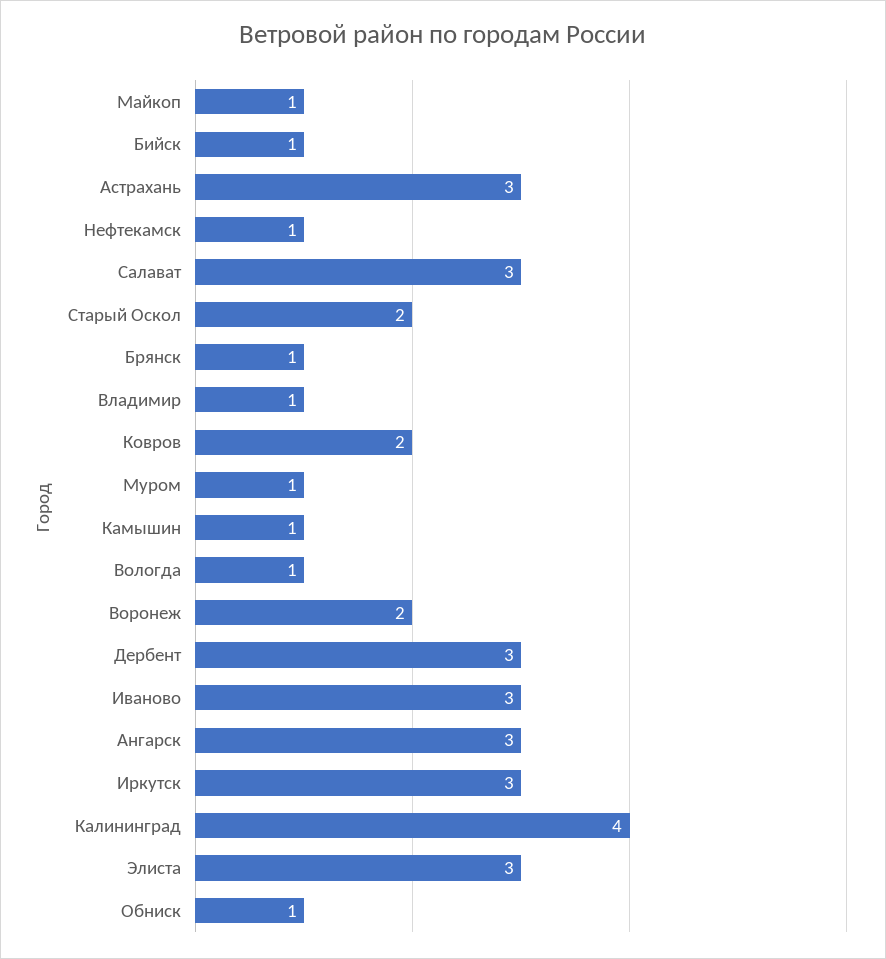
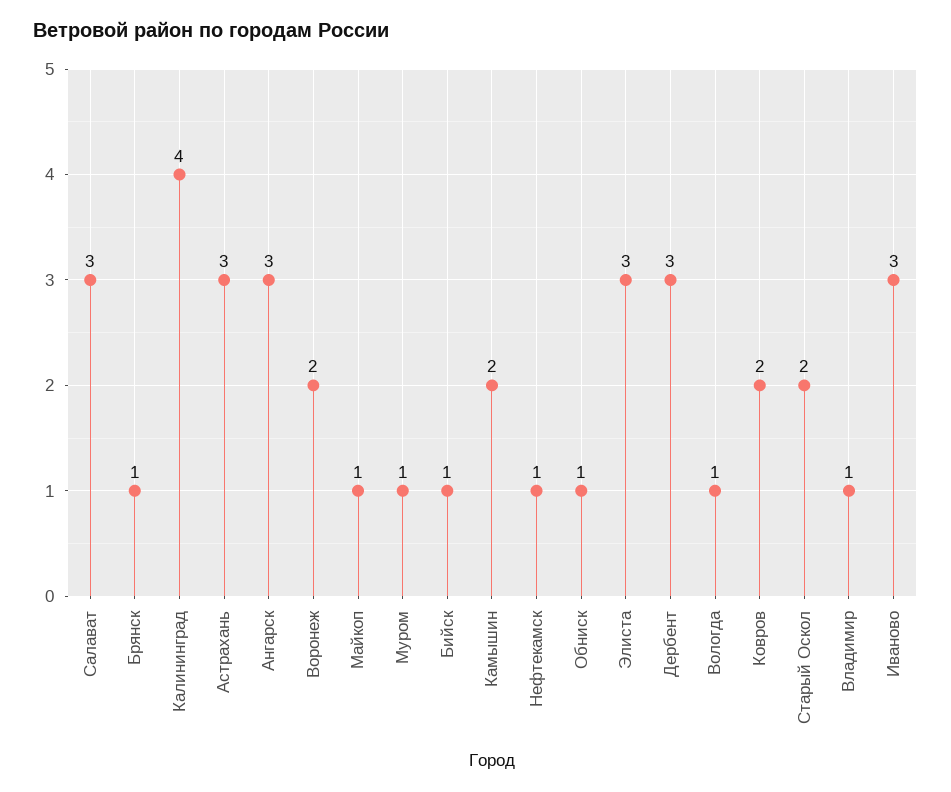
  {
    "Майкоп": 1,
    "Бийск": 1,
    "Астрахань": 3,
    "Нефтекамск": 1,
    "Салават": 3,
    "Старый Оскол": 2,
    "Брянск": 1,
    "Владимир": 1,
    "Ковров": 2,
    "Муром": 1,
-   "Камышин": 1,
+   "Камышин": 2,
    "Вологда": 1,
    "Воронеж": 2,
    "Дербент": 3,
    "Иваново": 3,
    "Ангарск": 3,
-   "Иркутск": 3,
    "Калининград": 4,
    "Элиста": 3,
    "Обниск": 1
  }

